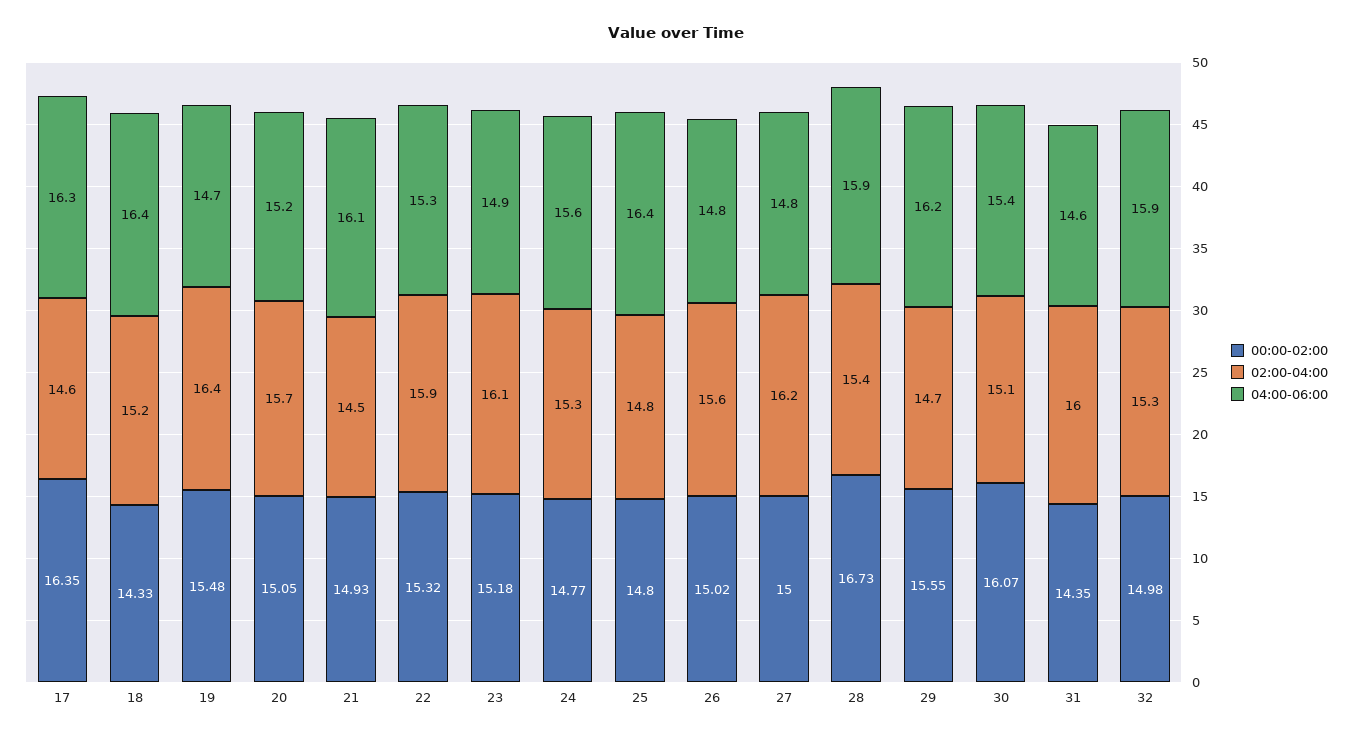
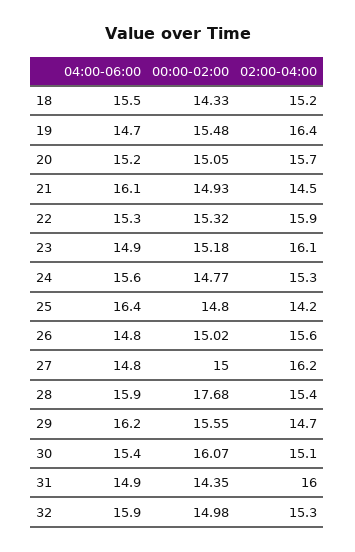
  {
    "00:00-02:00": {
-     "17": 16.35,
      "18": 14.33,
      "19": 15.48,
      "20": 15.05,
      "21": 14.93,
      "22": 15.32,
      "23": 15.18,
      "24": 14.77,
      "25": 14.8,
      "26": 15.02,
      "27": 15,
-     "28": 16.73,
+     "28": 17.68,
      "29": 15.55,
      "30": 16.07,
      "31": 14.35,
      "32": 14.98
    },
    "02:00-04:00": {
-     "17": 14.6,
      "18": 15.2,
      "19": 16.4,
      "20": 15.7,
      "21": 14.5,
      "22": 15.9,
      "23": 16.1,
      "24": 15.3,
-     "25": 14.8,
+     "25": 14.2,
      "26": 15.6,
      "27": 16.2,
      "28": 15.4,
      "29": 14.7,
      "30": 15.1,
      "31": 16,
      "32": 15.3
    },
    "04:00-06:00": {
-     "17": 16.3,
-     "18": 16.4,
+     "18": 15.5,
      "19": 14.7,
      "20": 15.2,
      "21": 16.1,
      "22": 15.3,
      "23": 14.9,
      "24": 15.6,
      "25": 16.4,
      "26": 14.8,
      "27": 14.8,
      "28": 15.9,
      "29": 16.2,
      "30": 15.4,
-     "31": 14.6,
+     "31": 14.9,
      "32": 15.9
    }
  }

